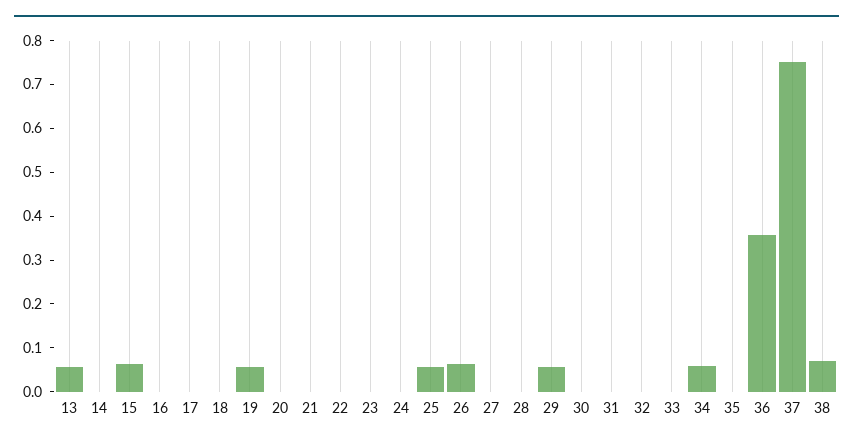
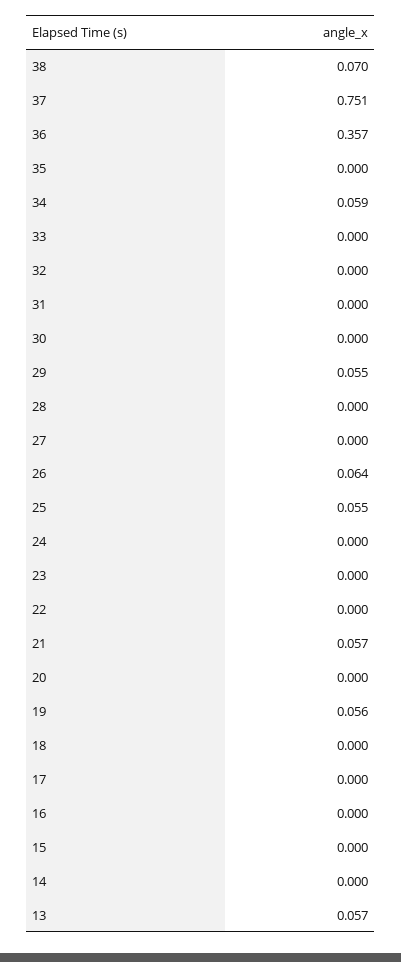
  {
    "13": 0.057,
    "14": 0,
-   "15": 0.06,
+   "15": 0,
    "16": 0,
    "17": 0,
    "18": 0,
    "19": 0.056,
    "20": 0,
-   "21": 0,
+   "21": 0.057,
    "22": 0,
    "23": 0,
    "24": 0,
    "25": 0.055,
    "26": 0.064,
    "27": 0,
    "28": 0,
    "29": 0.055,
    "30": 0,
    "31": 0,
    "32": 0,
    "33": 0,
    "34": 0.059,
    "35": 0,
    "36": 0.357,
    "37": 0.751,
    "38": 0.07
  }

